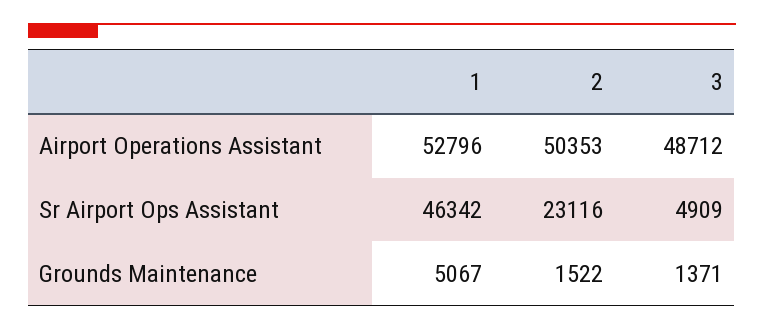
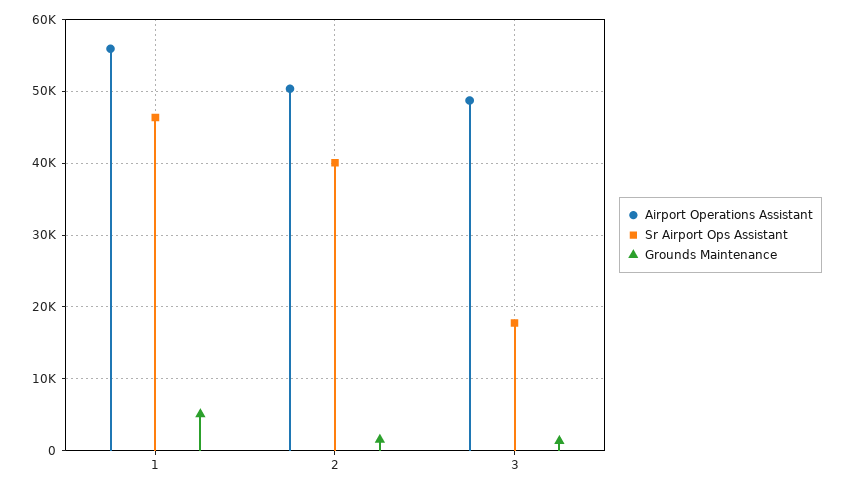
  {
    "Airport Operations Assistant": {
-     "1": 52796,
+     "1": 56000,
      "2": 50353,
      "3": 48712
    },
    "Sr Airport Ops Assistant": {
      "1": 46342,
-     "2": 23116,
+     "2": 40000,
-     "3": 4909
+     "3": 18000
    },
    "Grounds Maintenance": {
      "1": 5067,
      "2": 1522,
      "3": 1371
    }
  }

